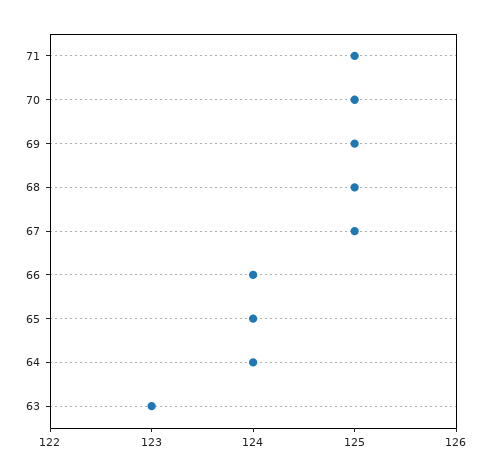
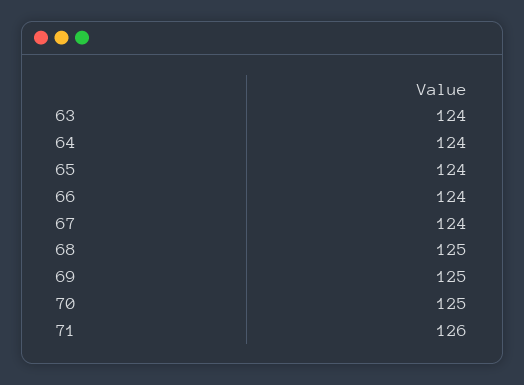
  {
-   "71": 125,
+   "71": 126,
    "70": 125,
    "69": 125,
    "68": 125,
-   "67": 125,
+   "67": 124,
    "66": 124,
    "65": 124,
    "64": 124,
-   "63": 123
+   "63": 124
  }

